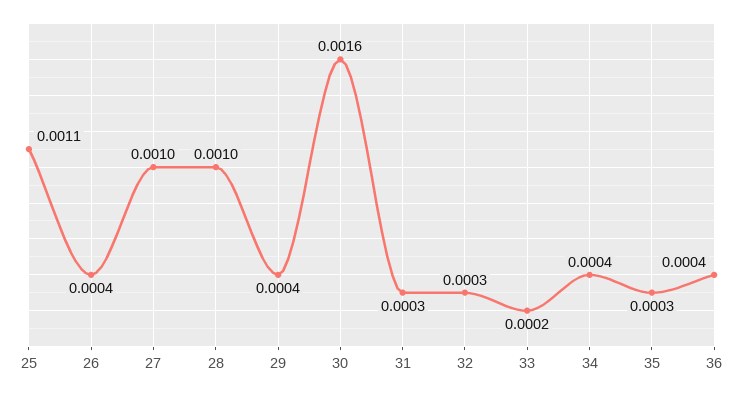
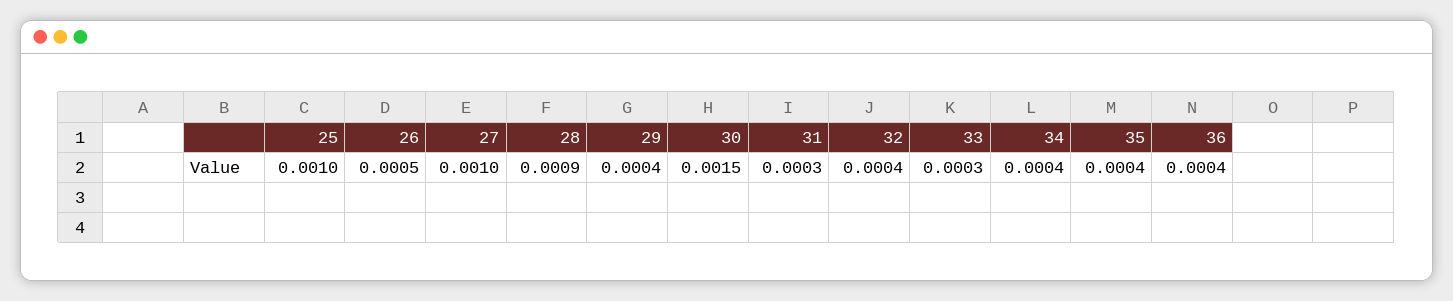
  {
-   "25": 0.0011,
+   "25": 0.001,
-   "26": 0.0004,
+   "26": 0.0005,
    "27": 0.001,
-   "28": 0.001,
+   "28": 0.0009,
    "29": 0.0004,
-   "30": 0.0016,
+   "30": 0.0015,
    "31": 0.0003,
-   "32": 0.0003,
+   "32": 0.0004,
-   "33": 0.0002,
+   "33": 0.0003,
    "34": 0.0004,
-   "35": 0.0003,
+   "35": 0.0004,
    "36": 0.0004
  }

